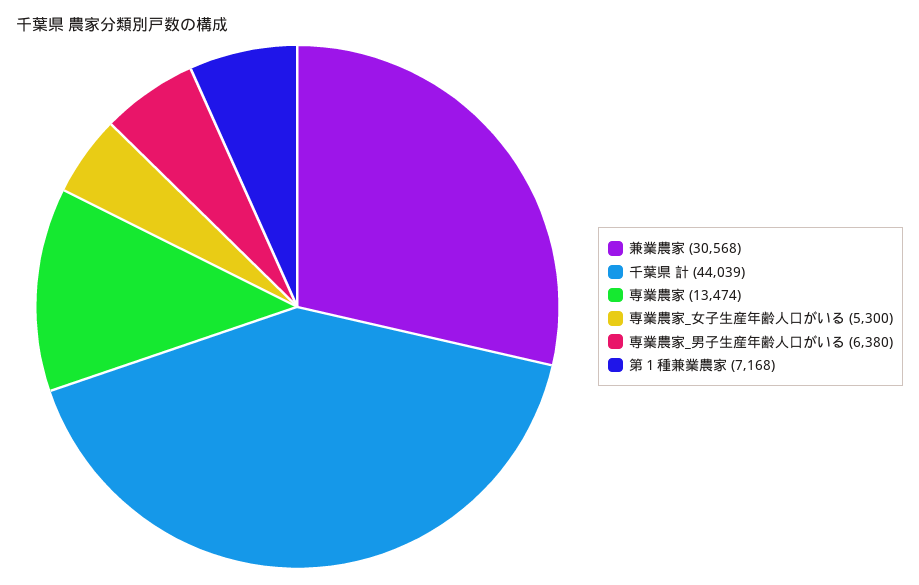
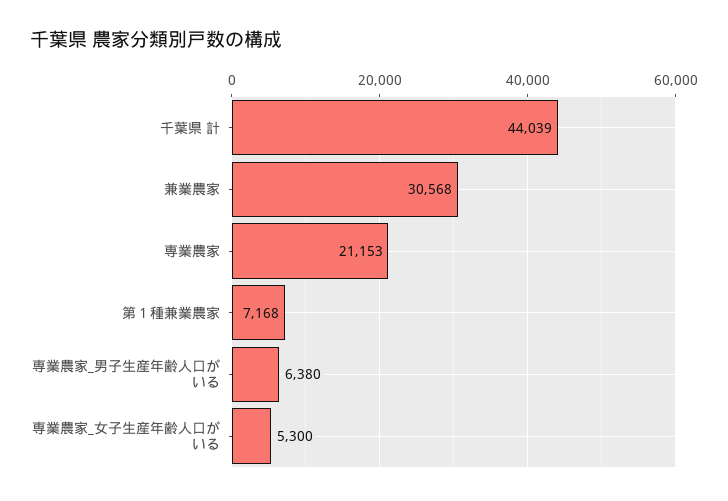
  {
    "兼業農家": 30568,
    "千葉県 計": 44039,
-   "専業農家": 13474,
+   "専業農家": 21153,
    "専業農家_女子生産年齢人口がいる": 5300,
    "専業農家_男子生産年齢人口がいる": 6380,
    "第１種兼業農家": 7168
  }

